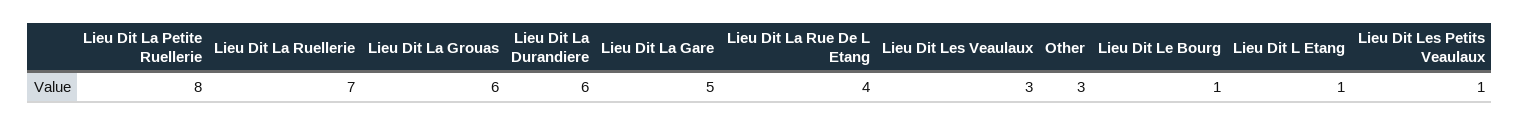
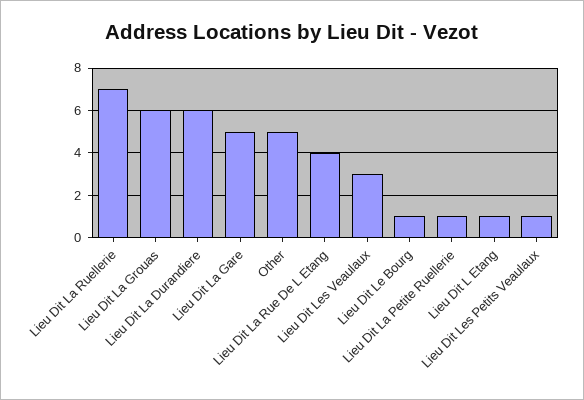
  {
-   "Lieu Dit La Petite Ruellerie": 8,
+   "Lieu Dit La Petite Ruellerie": 1,
    "Lieu Dit La Ruellerie": 7,
    "Lieu Dit La Grouas": 6,
    "Lieu Dit La Durandiere": 6,
    "Lieu Dit La Gare": 5,
    "Lieu Dit La Rue De L Etang": 4,
    "Lieu Dit Les Veaulaux": 3,
-   "Other": 3,
+   "Other": 5,
    "Lieu Dit Le Bourg": 1,
    "Lieu Dit L Etang": 1,
    "Lieu Dit Les Petits Veaulaux": 1
  }

